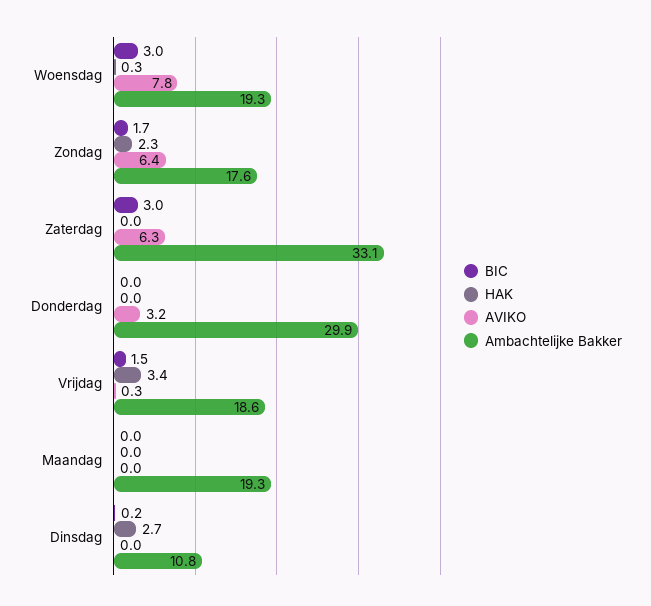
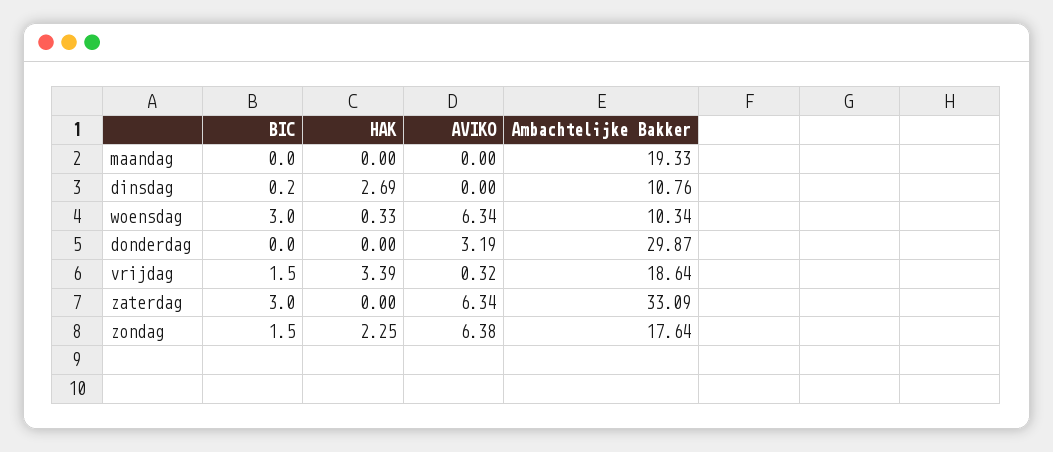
  {
    "BIC": {
      "Woensdag": 3,
-     "Zondag": 1.7,
+     "Zondag": 1.5,
      "Zaterdag": 3,
      "Donderdag": 0,
      "Vrijdag": 1.5,
      "Maandag": 0,
      "Dinsdag": 0.2
    },
    "HAK": {
      "Woensdag": 0.33,
      "Zondag": 2.25,
      "Zaterdag": 0,
      "Donderdag": 0,
      "Vrijdag": 3.39,
      "Maandag": 0,
      "Dinsdag": 2.69
    },
    "AVIKO": {
-     "Woensdag": 7.8,
+     "Woensdag": 6.34,
      "Zondag": 6.38,
      "Zaterdag": 6.34,
      "Donderdag": 3.19,
      "Vrijdag": 0.32,
      "Maandag": 0,
      "Dinsdag": 0
    },
    "Ambachtelijke Bakker": {
-     "Woensdag": 19.3,
+     "Woensdag": 10.34,
      "Zondag": 17.64,
      "Zaterdag": 33.09,
      "Donderdag": 29.87,
      "Vrijdag": 18.64,
      "Maandag": 19.33,
      "Dinsdag": 10.76
    }
  }

